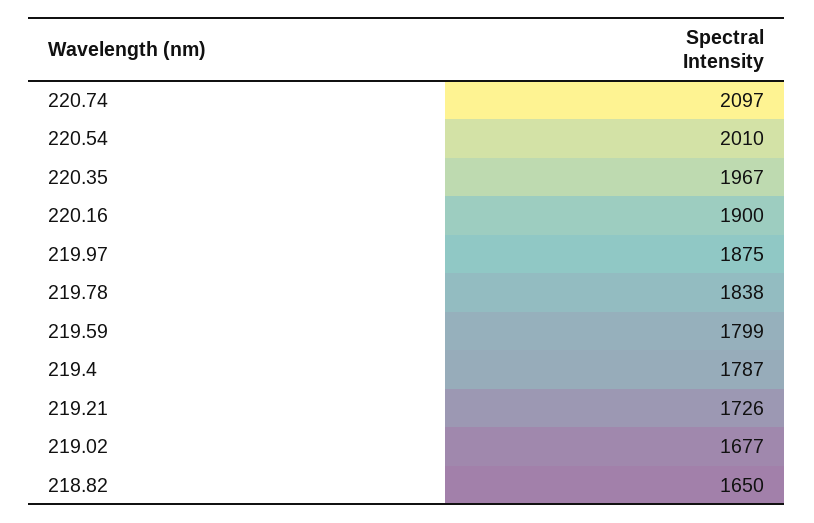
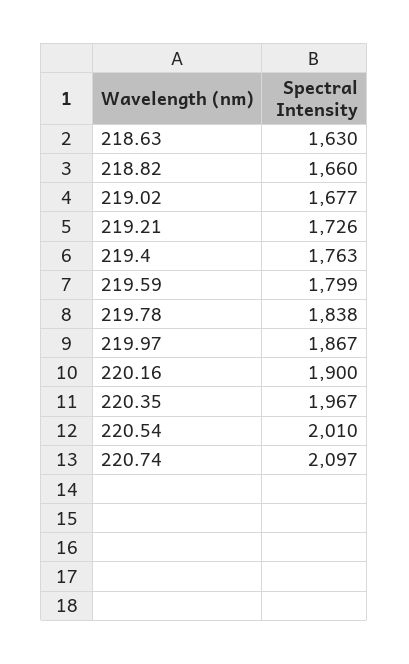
  {
    "220.74": 2097,
    "220.54": 2010,
    "220.35": 1967,
    "220.16": 1900,
-   "219.97": 1875,
+   "219.97": 1867,
    "219.78": 1838,
    "219.59": 1799,
-   "219.4": 1787,
+   "219.4": 1763,
    "219.21": 1726,
    "219.02": 1677,
-   "218.82": 1650
+   "218.82": 1660,
+   "218.63": 1630
  }

